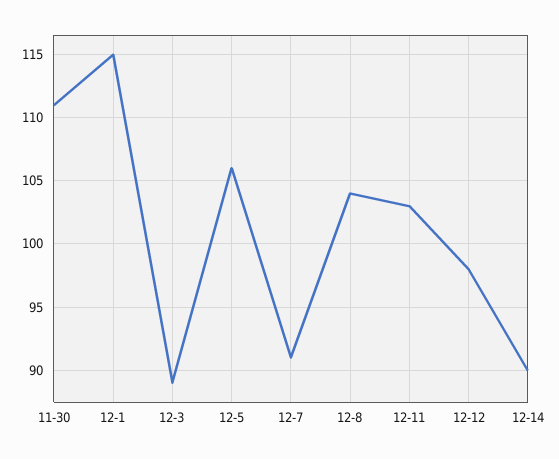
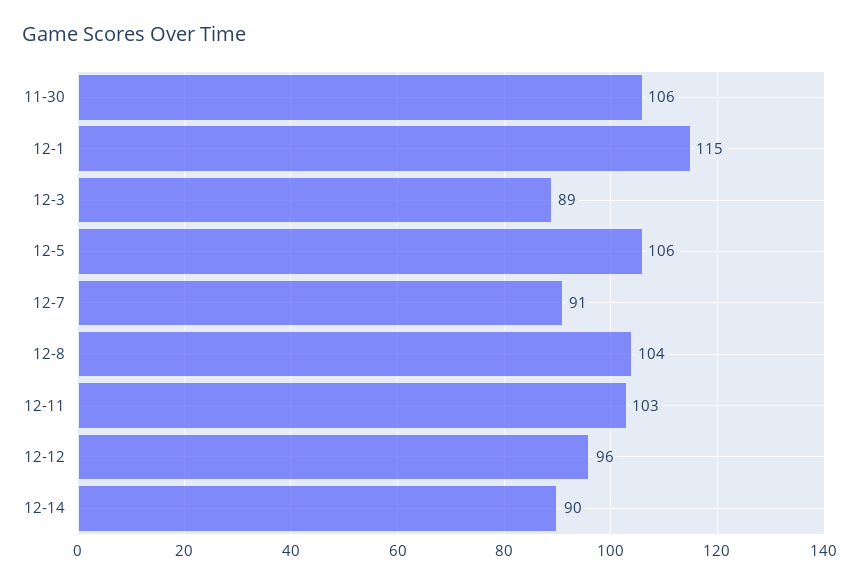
  {
-   "11-30": 111,
+   "11-30": 106,
    "12-1": 115,
    "12-3": 89,
    "12-5": 106,
    "12-7": 91,
    "12-8": 104,
    "12-11": 103,
-   "12-12": 98,
+   "12-12": 96,
    "12-14": 90
  }

